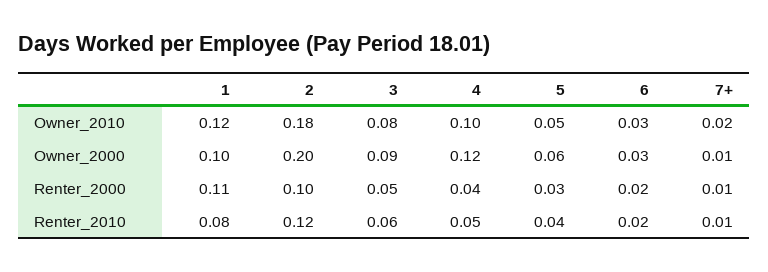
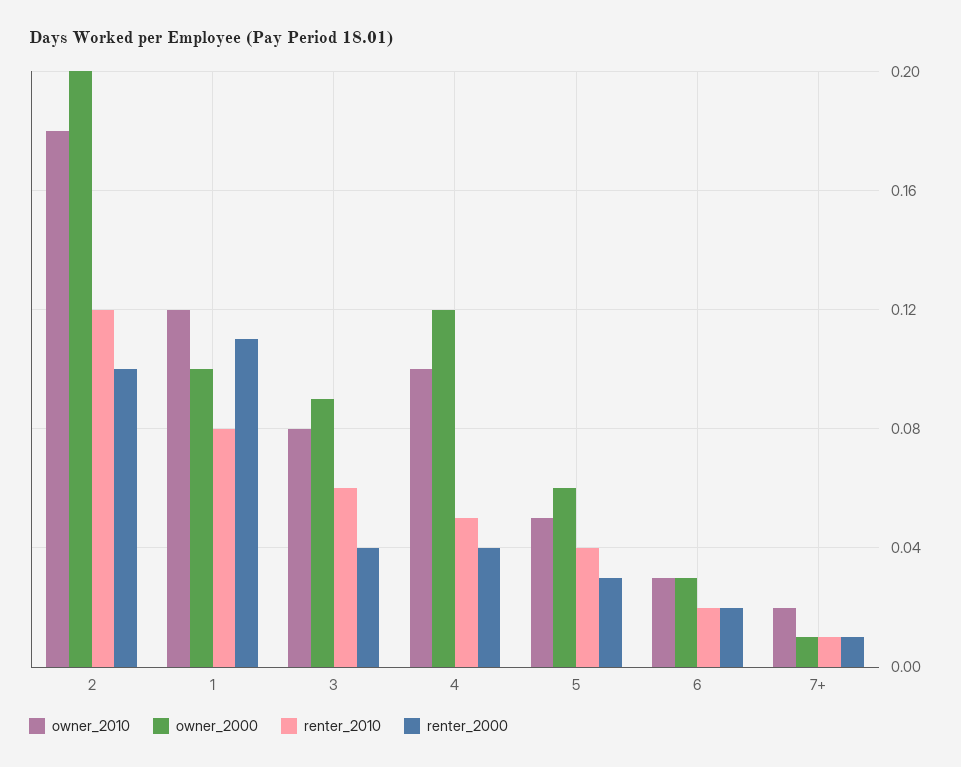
  {
    "Owner_2010": {
      "1": 0.12,
      "2": 0.18,
      "3": 0.08,
      "4": 0.1,
      "5": 0.05,
      "6": 0.03,
      "7+": 0.02
    },
    "Owner_2000": {
      "1": 0.1,
      "2": 0.2,
      "3": 0.09,
      "4": 0.12,
      "5": 0.06,
      "6": 0.03,
      "7+": 0.01
    },
    "Renter_2000": {
      "1": 0.11,
      "2": 0.1,
-     "3": 0.05,
+     "3": 0.04,
      "4": 0.04,
      "5": 0.03,
      "6": 0.02,
      "7+": 0.01
    },
    "Renter_2010": {
      "1": 0.08,
      "2": 0.12,
      "3": 0.06,
      "4": 0.05,
      "5": 0.04,
      "6": 0.02,
      "7+": 0.01
    }
  }

